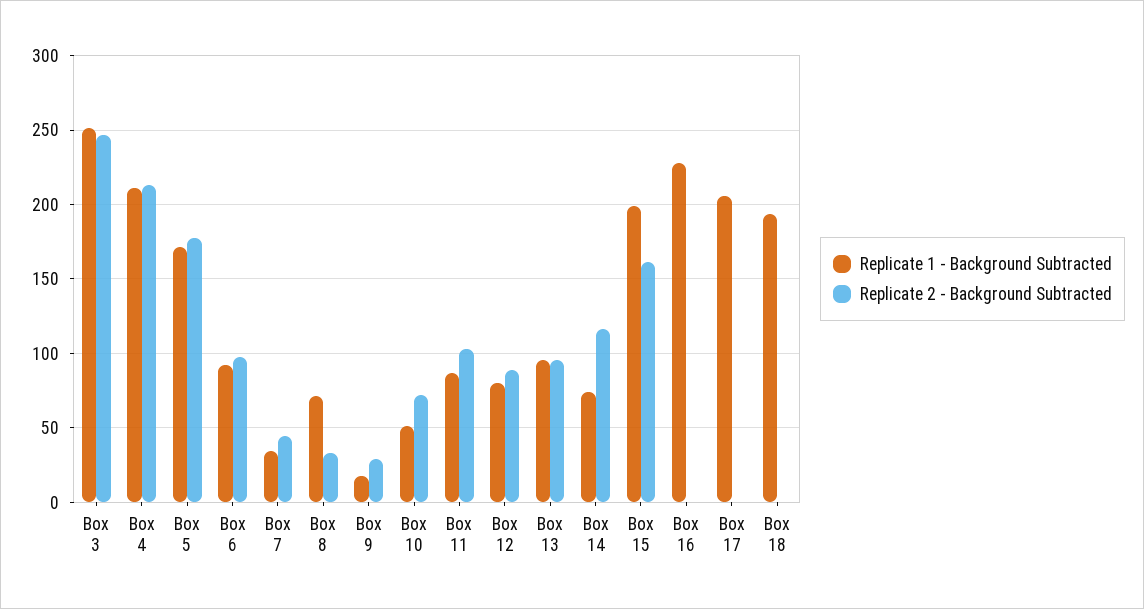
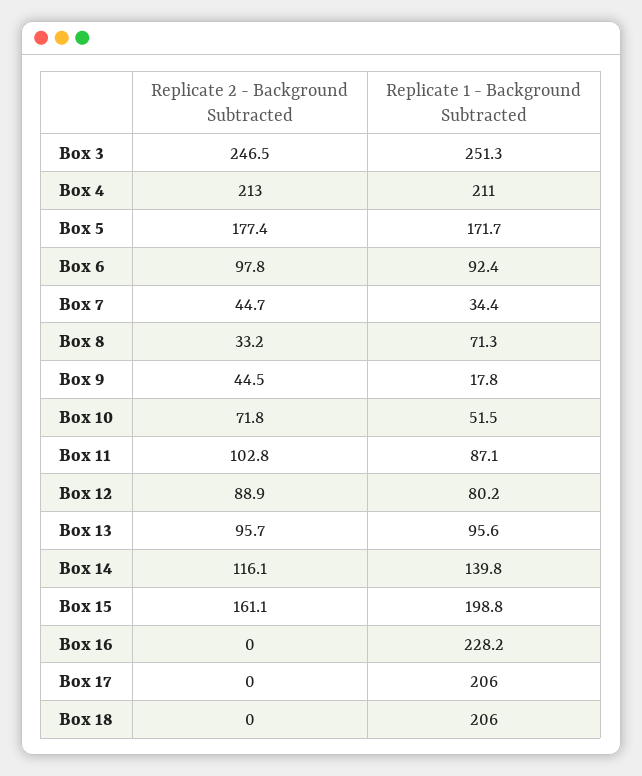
  {
    "Replicate 1 - Background Subtracted": {
      "Box 3": 251.3,
      "Box 4": 211,
      "Box 5": 171.7,
      "Box 6": 92.4,
      "Box 7": 34.4,
      "Box 8": 71.3,
      "Box 9": 17.8,
      "Box 10": 51.5,
      "Box 11": 87.1,
      "Box 12": 80.2,
      "Box 13": 95.6,
-     "Box 14": 75,
+     "Box 14": 139.8,
      "Box 15": 198.8,
      "Box 16": 228.2,
      "Box 17": 206,
-     "Box 18": 195
+     "Box 18": 206
    },
    "Replicate 2 - Background Subtracted": {
      "Box 3": 246.5,
      "Box 4": 213,
      "Box 5": 177.4,
      "Box 6": 97.8,
      "Box 7": 44.7,
      "Box 8": 33.2,
-     "Box 9": 30,
+     "Box 9": 44.5,
      "Box 10": 71.8,
      "Box 11": 102.8,
      "Box 12": 88.9,
      "Box 13": 95.7,
      "Box 14": 116.1,
      "Box 15": 161.1,
      "Box 16": 0,
      "Box 17": 0,
      "Box 18": 0
    }
  }

